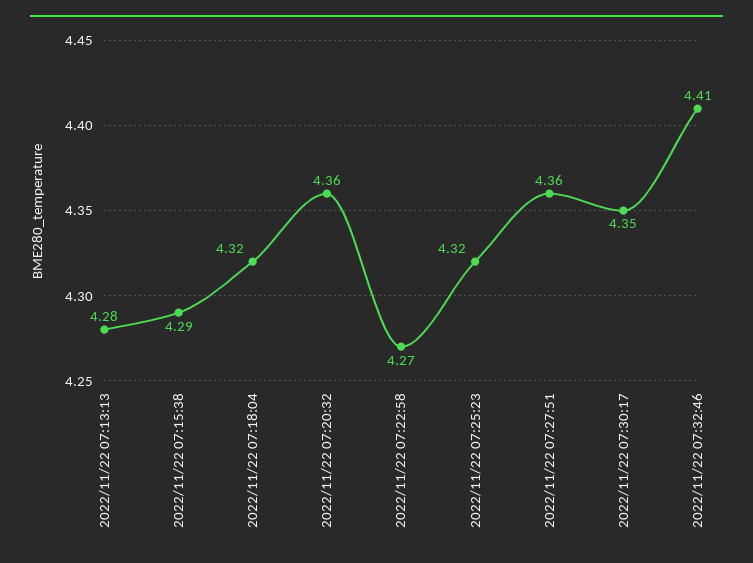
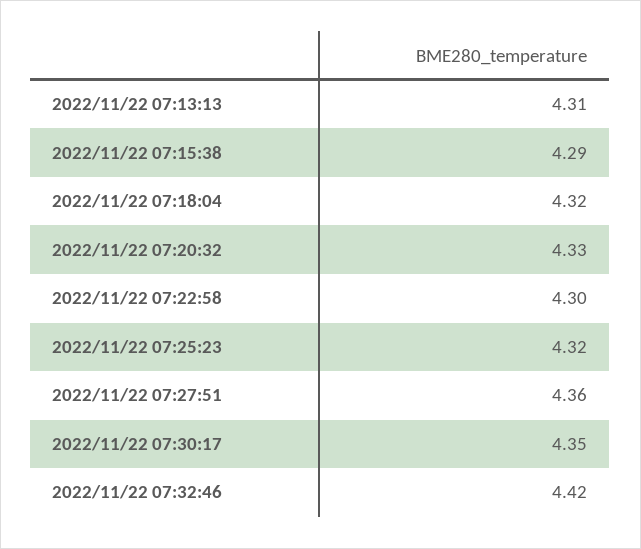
  {
-   "2022/11/22 07:13:13": 4.28,
+   "2022/11/22 07:13:13": 4.31,
    "2022/11/22 07:15:38": 4.29,
    "2022/11/22 07:18:04": 4.32,
-   "2022/11/22 07:20:32": 4.36,
+   "2022/11/22 07:20:32": 4.33,
-   "2022/11/22 07:22:58": 4.27,
+   "2022/11/22 07:22:58": 4.3,
    "2022/11/22 07:25:23": 4.32,
    "2022/11/22 07:27:51": 4.36,
    "2022/11/22 07:30:17": 4.35,
-   "2022/11/22 07:32:46": 4.41
+   "2022/11/22 07:32:46": 4.42
  }

